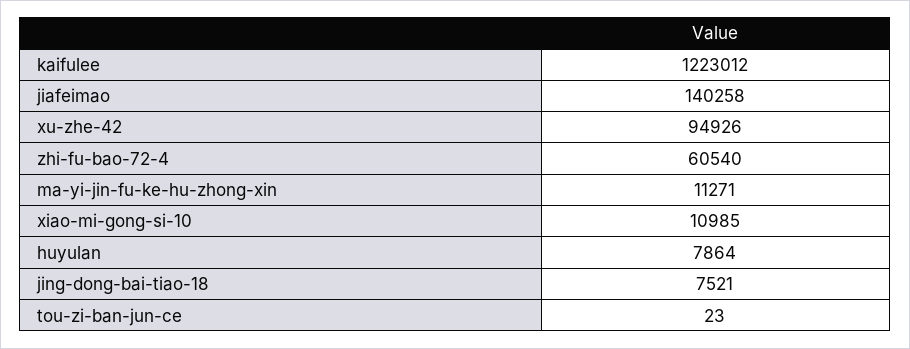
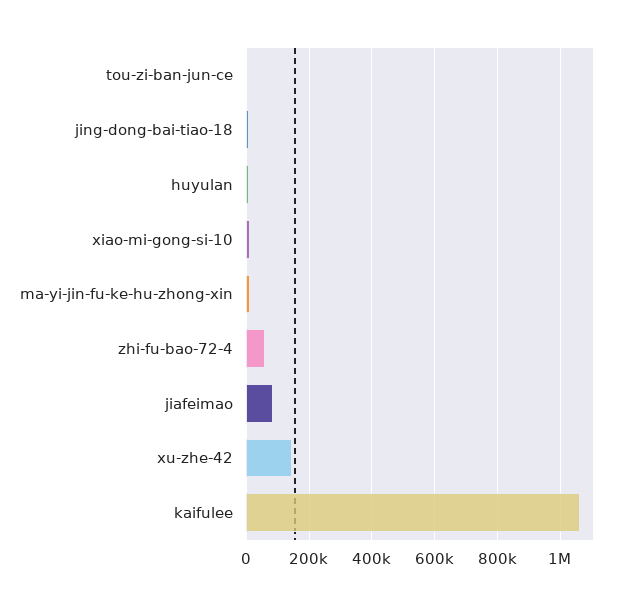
  {
-   "kaifulee": 1223012,
+   "kaifulee": 1060000,
-   "jiafeimao": 140258,
+   "jiafeimao": 80000,
-   "xu-zhe-42": 94926,
+   "xu-zhe-42": 140000,
    "zhi-fu-bao-72-4": 60540,
    "ma-yi-jin-fu-ke-hu-zhong-xin": 11271,
    "xiao-mi-gong-si-10": 10985,
    "huyulan": 7864,
    "jing-dong-bai-tiao-18": 7521,
    "tou-zi-ban-jun-ce": 23
  }

